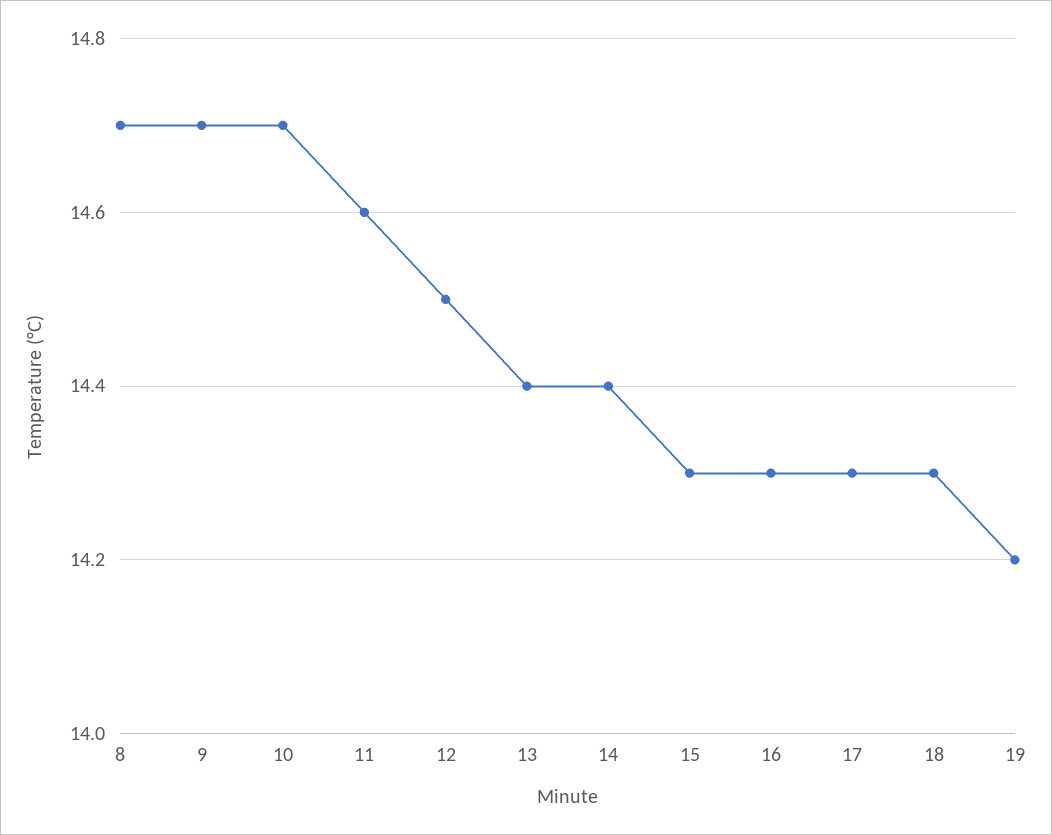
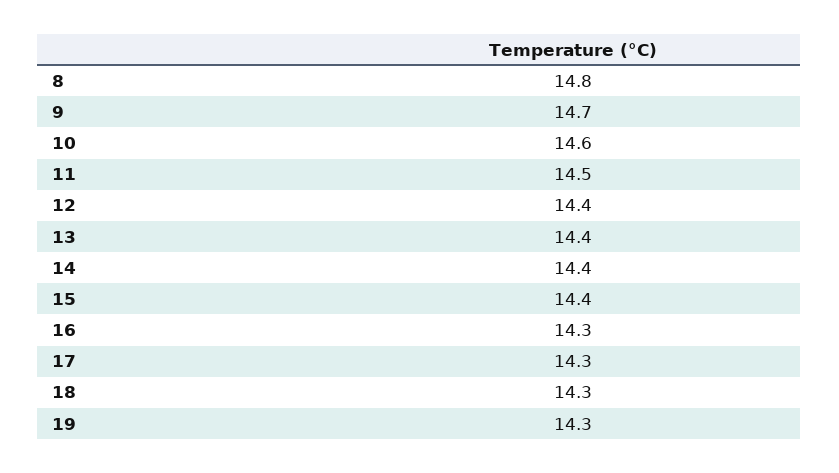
  {
-   "8": 14.7,
+   "8": 14.8,
    "9": 14.7,
-   "10": 14.7,
+   "10": 14.6,
-   "11": 14.6,
+   "11": 14.5,
-   "12": 14.5,
+   "12": 14.4,
    "13": 14.4,
    "14": 14.4,
-   "15": 14.3,
+   "15": 14.4,
    "16": 14.3,
    "17": 14.3,
    "18": 14.3,
-   "19": 14.2
+   "19": 14.3
  }

